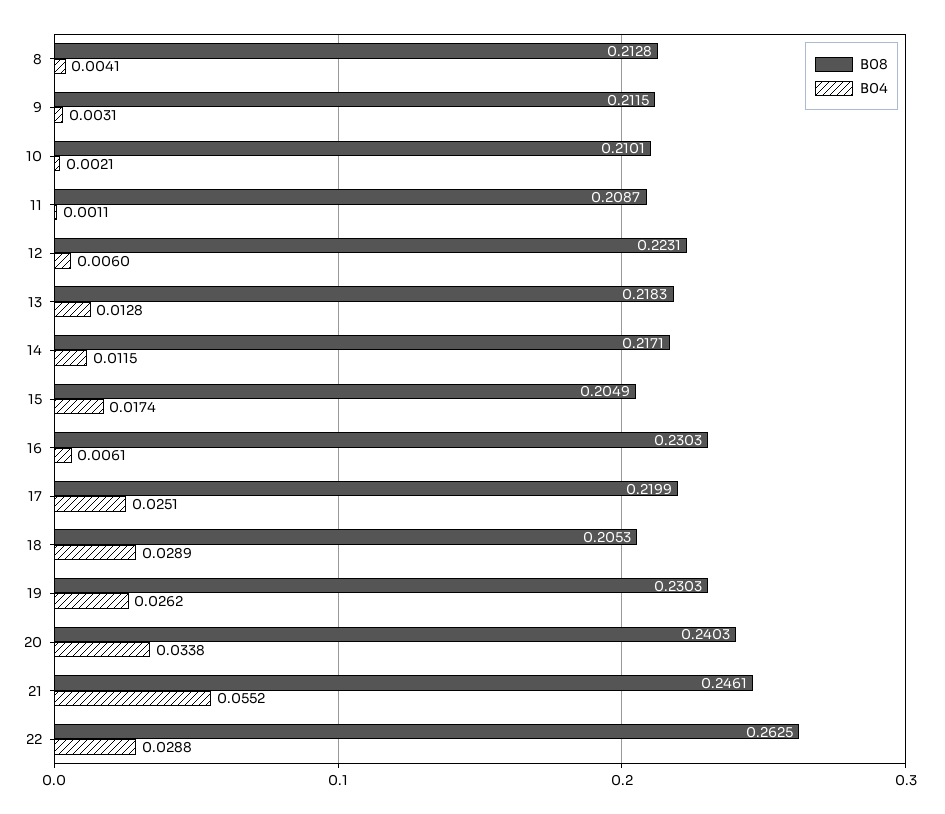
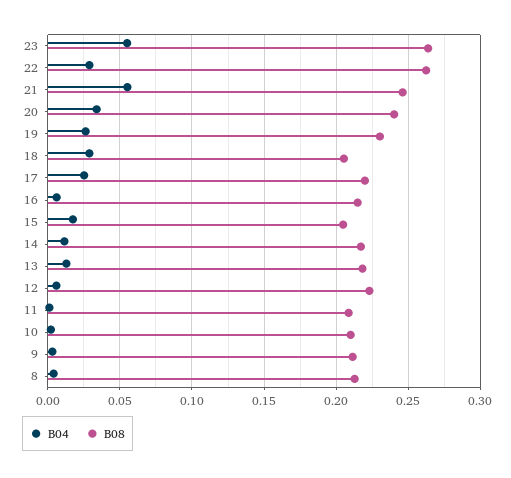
  {
    "B08": {
      "8": 0.2128,
      "9": 0.2115,
      "10": 0.2101,
      "11": 0.2087,
      "12": 0.2231,
      "13": 0.2183,
      "14": 0.2171,
      "15": 0.2049,
-     "16": 0.2303,
+     "16": 0.215,
      "17": 0.2199,
      "18": 0.2053,
      "19": 0.2303,
      "20": 0.2403,
      "21": 0.2461,
-     "22": 0.2625
+     "22": 0.2625,
+     "23": 0.265
    },
    "B04": {
      "8": 0.0041,
      "9": 0.0031,
      "10": 0.0021,
      "11": 0.0011,
      "12": 0.006,
      "13": 0.0128,
      "14": 0.0115,
      "15": 0.0174,
      "16": 0.0061,
      "17": 0.0251,
      "18": 0.0289,
      "19": 0.0262,
      "20": 0.0338,
      "21": 0.0552,
-     "22": 0.0288
+     "22": 0.0288,
+     "23": 0.055
    }
  }

